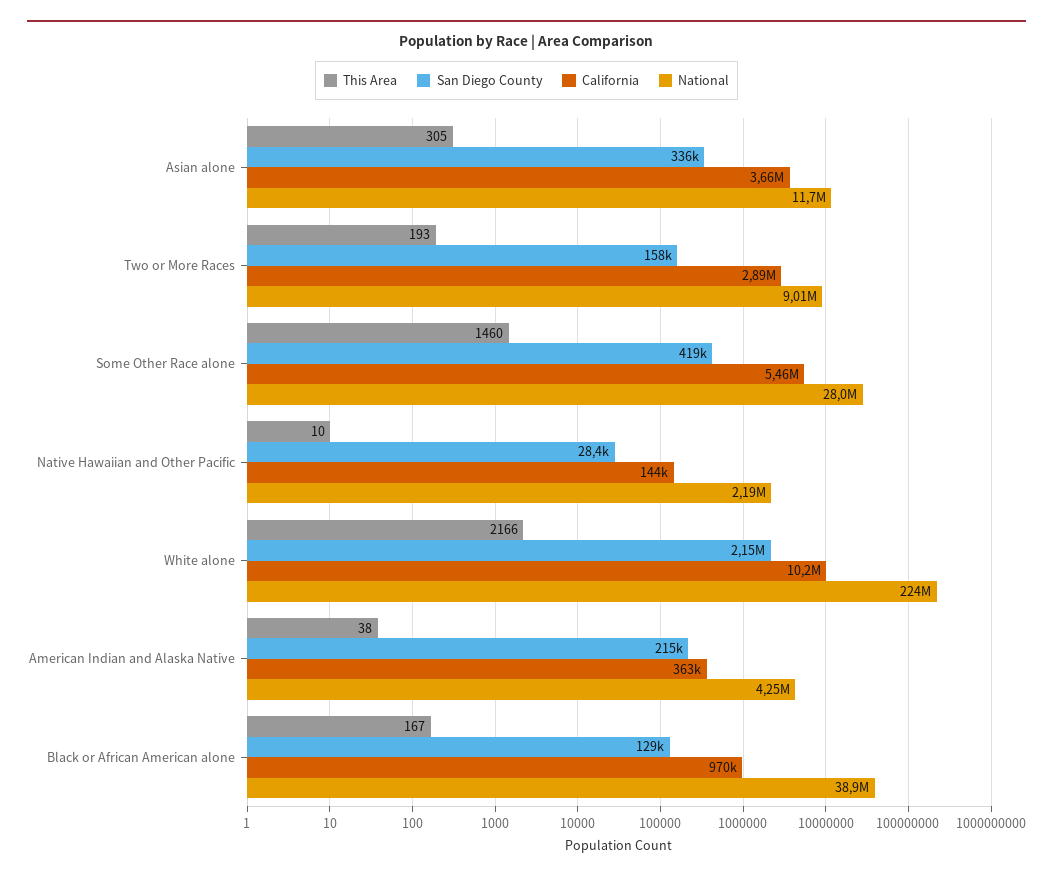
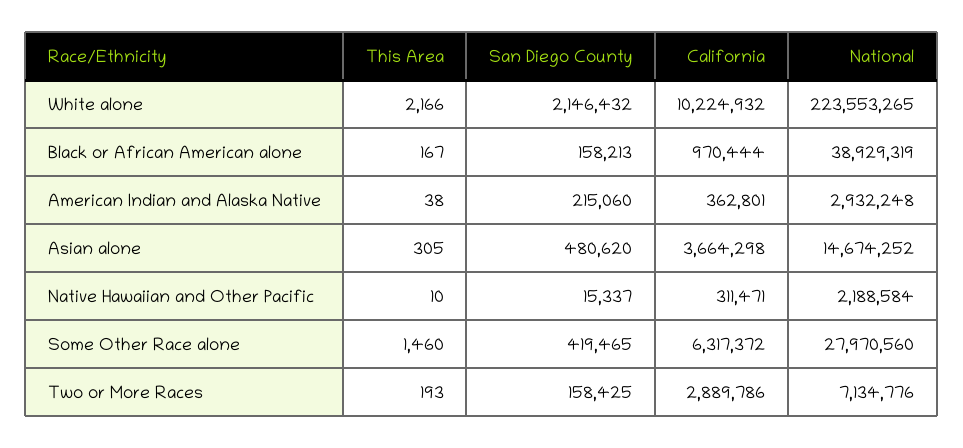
  {
    "This Area": {
      "Asian alone": 305,
      "Two or More Races": 193,
      "Some Other Race alone": 1460,
      "Native Hawaiian and Other Pacific": 10,
      "White alone": 2166,
      "American Indian and Alaska Native": 38,
      "Black or African American alone": 167
    },
    "San Diego County": {
-     "Asian alone": 336000,
+     "Asian alone": 480620,
      "Two or More Races": 158425,
      "Some Other Race alone": 419465,
-     "Native Hawaiian and Other Pacific": 28400,
+     "Native Hawaiian and Other Pacific": 15337,
      "White alone": 2146432,
      "American Indian and Alaska Native": 215060,
-     "Black or African American alone": 129000
+     "Black or African American alone": 158213
    },
    "California": {
      "Asian alone": 3664298,
      "Two or More Races": 2889786,
-     "Some Other Race alone": 5460000,
+     "Some Other Race alone": 6317372,
-     "Native Hawaiian and Other Pacific": 144000,
+     "Native Hawaiian and Other Pacific": 311471,
      "White alone": 10224932,
      "American Indian and Alaska Native": 362801,
      "Black or African American alone": 970444
    },
    "National": {
-     "Asian alone": 11700000,
+     "Asian alone": 14674252,
-     "Two or More Races": 9010000,
+     "Two or More Races": 7134776,
      "Some Other Race alone": 27970560,
      "Native Hawaiian and Other Pacific": 2188584,
      "White alone": 223553265,
-     "American Indian and Alaska Native": 4250000,
+     "American Indian and Alaska Native": 2932248,
      "Black or African American alone": 38929319
    }
  }

